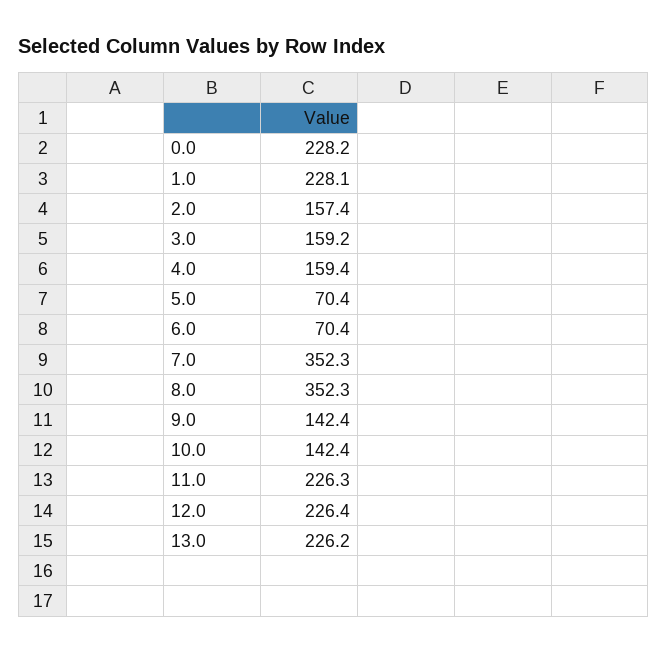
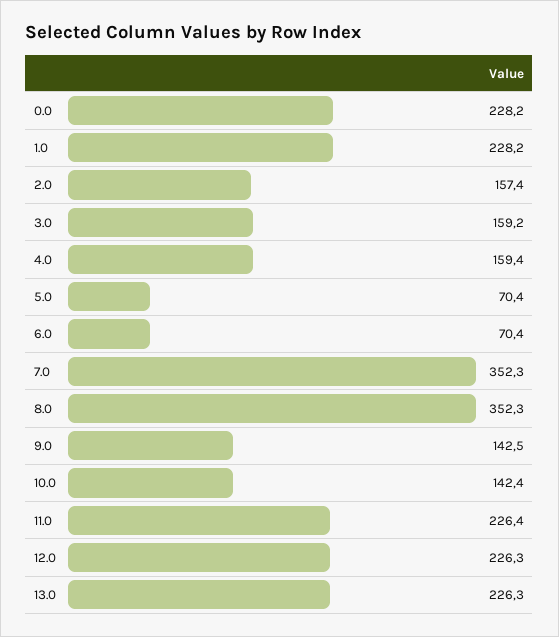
  {
    "0.0": 228.2,
-   "1.0": 228.1,
+   "1.0": 228.2,
    "2.0": 157.4,
    "3.0": 159.2,
    "4.0": 159.4,
    "5.0": 70.4,
    "6.0": 70.4,
    "7.0": 352.3,
    "8.0": 352.3,
-   "9.0": 142.4,
+   "9.0": 142.5,
    "10.0": 142.4,
-   "11.0": 226.3,
+   "11.0": 226.4,
-   "12.0": 226.4,
+   "12.0": 226.3,
-   "13.0": 226.2
+   "13.0": 226.3
  }

